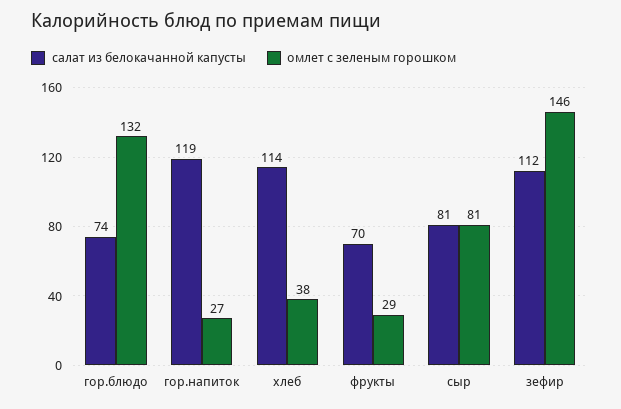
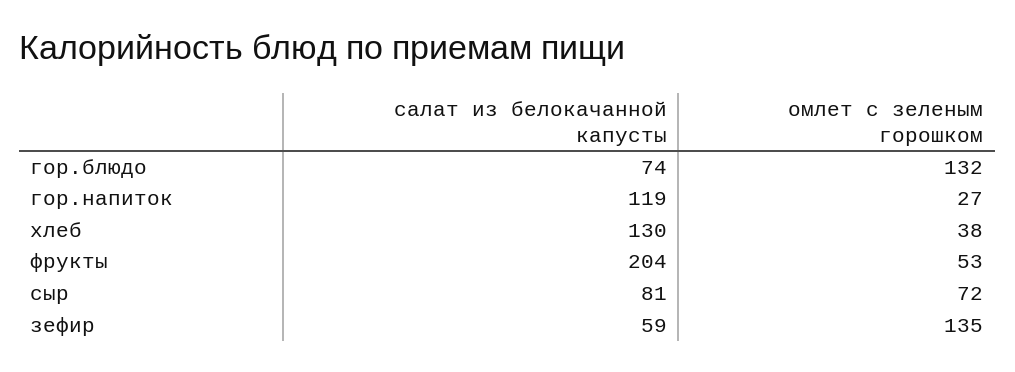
  {
    "салат из белокачанной капусты": {
      "гор.блюдо": 74,
      "гор.напиток": 119,
-     "хлеб": 114,
+     "хлеб": 130,
-     "фрукты": 70,
+     "фрукты": 204,
      "сыр": 81,
-     "зефир": 112
+     "зефир": 59
    },
    "омлет с зеленым горошком": {
      "гор.блюдо": 132,
      "гор.напиток": 27,
      "хлеб": 38,
-     "фрукты": 29,
+     "фрукты": 53,
-     "сыр": 81,
+     "сыр": 72,
-     "зефир": 146
+     "зефир": 135
    }
  }

